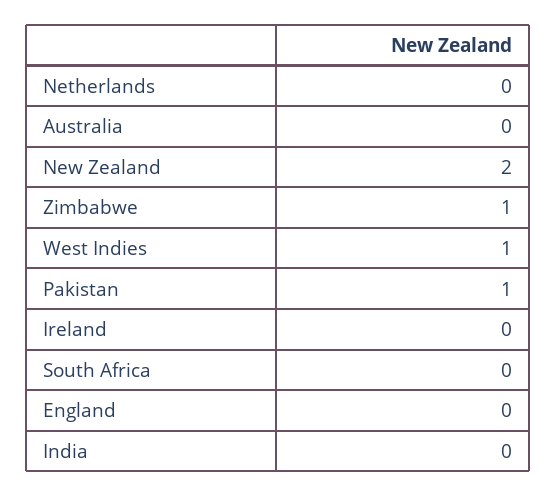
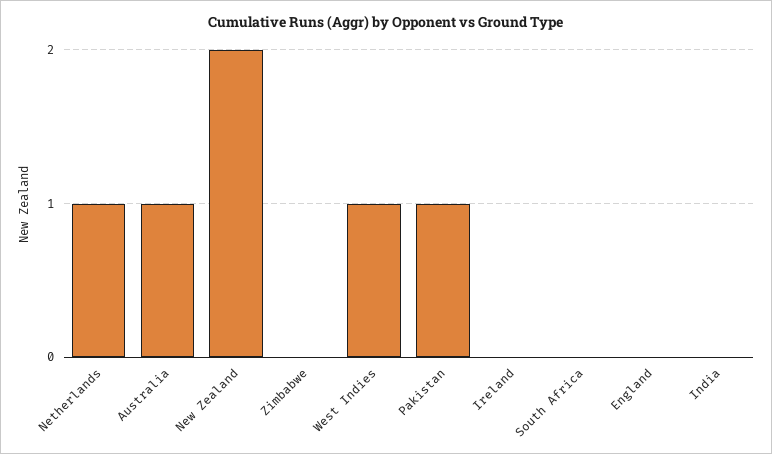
  {
-   "Netherlands": 0,
+   "Netherlands": 1,
-   "Australia": 0,
+   "Australia": 1,
    "New Zealand": 2,
-   "Zimbabwe": 1,
+   "Zimbabwe": 0,
    "West Indies": 1,
    "Pakistan": 1,
    "Ireland": 0,
    "South Africa": 0,
    "England": 0,
    "India": 0
  }

